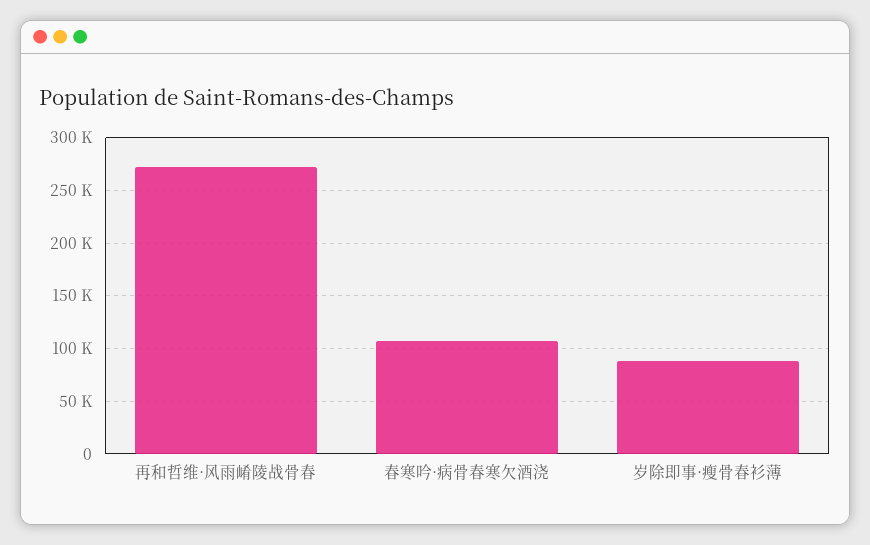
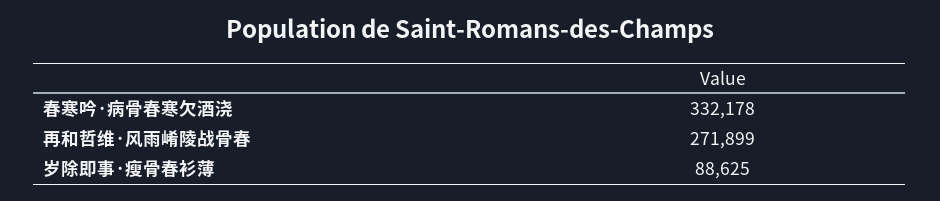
  {
    "再和哲维·风雨崤陵战骨春": 271899,
-   "春寒吟·病骨春寒欠酒浇": 110000,
+   "春寒吟·病骨春寒欠酒浇": 332178,
    "岁除即事·瘦骨春衫薄": 88625
  }

